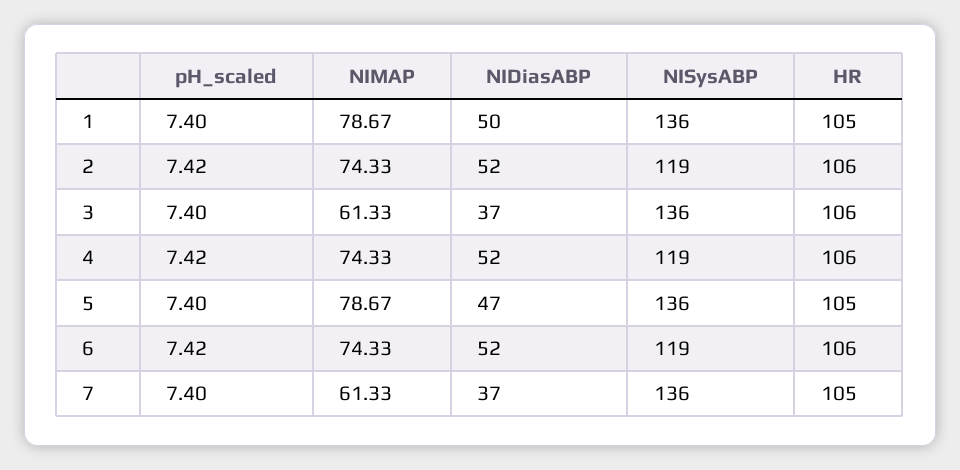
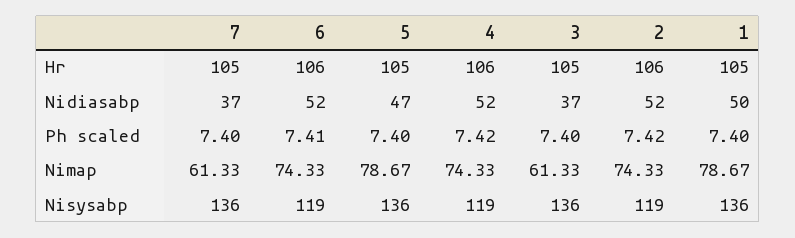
  {
    "pH_scaled": {
      "1": 7.4,
      "2": 7.42,
      "3": 7.4,
      "4": 7.42,
      "5": 7.4,
-     "6": 7.42,
+     "6": 7.41,
      "7": 7.4
    },
    "NIMAP": {
      "1": 78.67,
      "2": 74.33,
      "3": 61.33,
      "4": 74.33,
      "5": 78.67,
      "6": 74.33,
      "7": 61.33
    },
    "NIDiasABP": {
      "1": 50,
      "2": 52,
      "3": 37,
      "4": 52,
      "5": 47,
      "6": 52,
      "7": 37
    },
    "NISysABP": {
      "1": 136,
      "2": 119,
      "3": 136,
      "4": 119,
      "5": 136,
      "6": 119,
      "7": 136
    },
    "HR": {
      "1": 105,
      "2": 106,
-     "3": 106,
+     "3": 105,
      "4": 106,
      "5": 105,
      "6": 106,
      "7": 105
    }
  }

